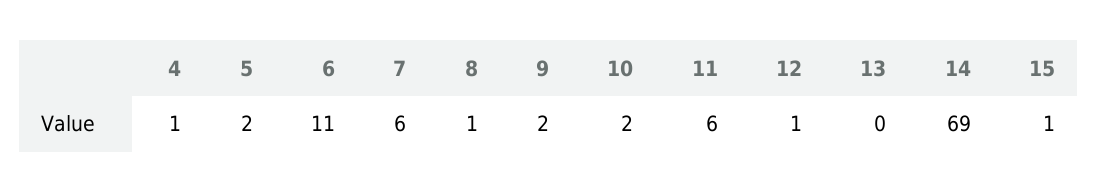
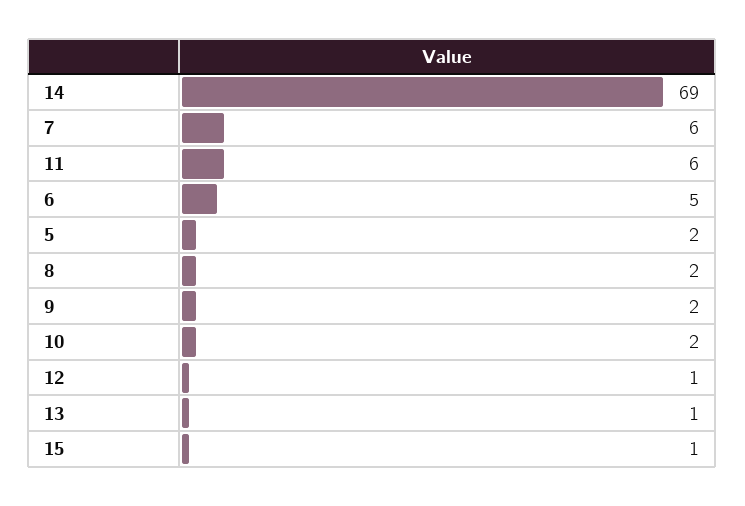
  {
-   "4": 1,
    "5": 2,
-   "6": 11,
+   "6": 5,
    "7": 6,
-   "8": 1,
+   "8": 2,
    "9": 2,
    "10": 2,
    "11": 6,
    "12": 1,
-   "13": 0,
+   "13": 1,
    "14": 69,
    "15": 1
  }

